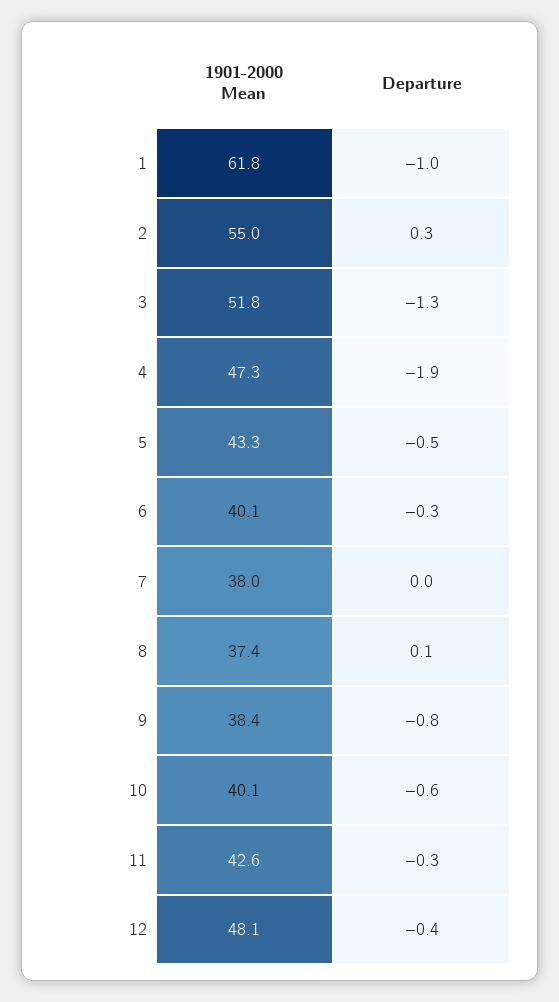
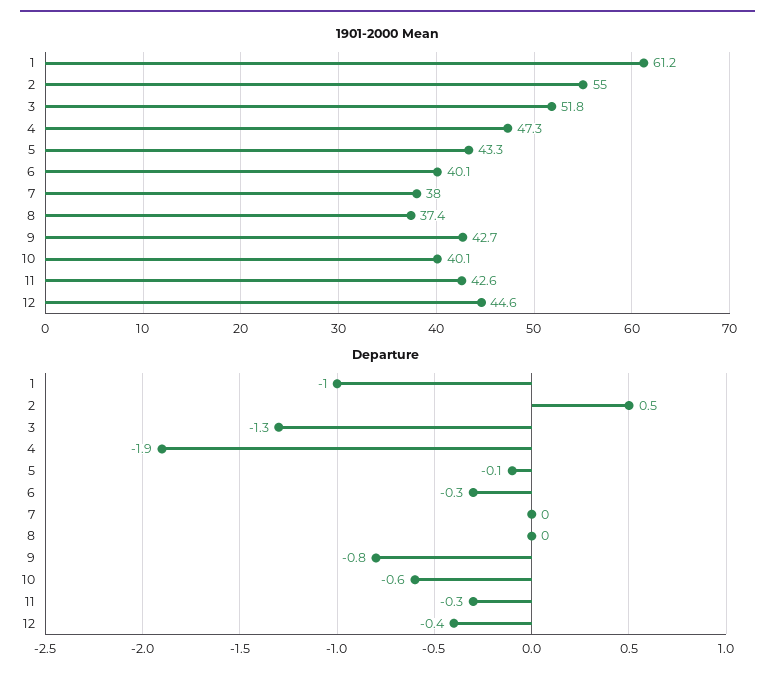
  {
    "1901-2000 Mean": {
-     "1": 61.8,
+     "1": 61.2,
      "2": 55,
      "3": 51.8,
      "4": 47.3,
      "5": 43.3,
      "6": 40.1,
      "7": 38,
      "8": 37.4,
-     "9": 38.4,
+     "9": 42.7,
      "10": 40.1,
      "11": 42.6,
-     "12": 48.1
+     "12": 44.6
    },
    "Departure": {
      "1": -1,
-     "2": 0.3,
+     "2": 0.5,
      "3": -1.3,
      "4": -1.9,
-     "5": -0.5,
+     "5": -0.1,
      "6": -0.3,
      "7": 0,
-     "8": 0.1,
+     "8": 0,
      "9": -0.8,
      "10": -0.6,
      "11": -0.3,
      "12": -0.4
    }
  }

